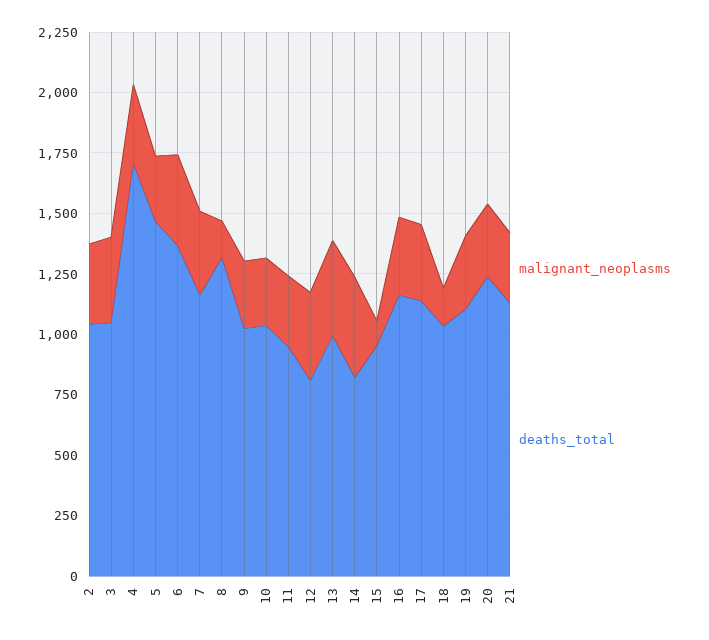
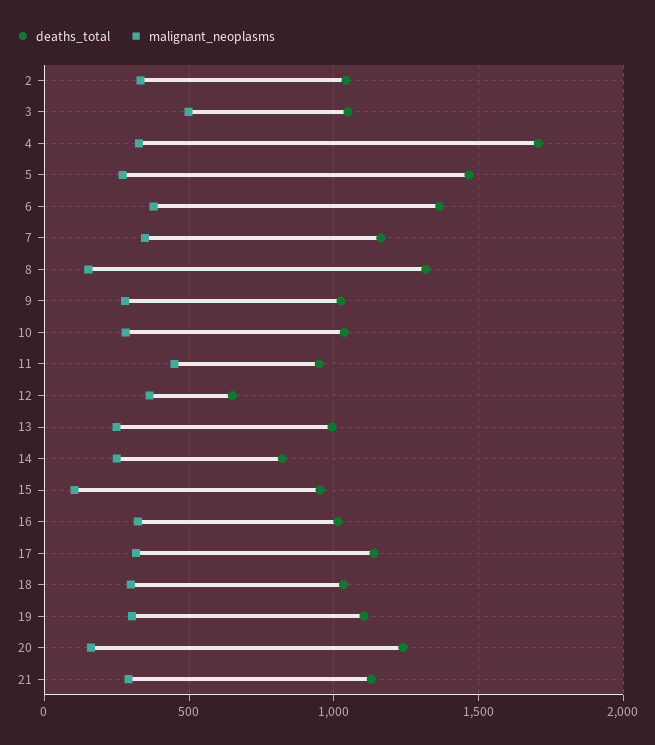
  {
    "malignant_neoplasms": {
      "2": 350,
-     "3": 350,
+     "3": 500,
      "4": 350,
      "5": 250,
      "6": 400,
      "7": 350,
      "8": 150,
      "9": 300,
      "10": 300,
-     "11": 300,
+     "11": 450,
      "12": 350,
-     "13": 400,
+     "13": 250,
-     "14": 400,
+     "14": 250,
      "15": 100,
      "16": 300,
      "17": 300,
-     "18": 150,
+     "18": 300,
      "19": 300,
-     "20": 300,
+     "20": 150,
      "21": 300
    },
    "deaths_total": {
      "2": 1050,
      "3": 1050,
      "4": 1700,
      "5": 1450,
      "6": 1350,
      "7": 1150,
      "8": 1300,
      "9": 1000,
      "10": 1050,
      "11": 950,
-     "12": 800,
+     "12": 650,
      "13": 1000,
      "14": 800,
      "15": 950,
-     "16": 1150,
+     "16": 1000,
      "17": 1150,
      "18": 1050,
      "19": 1100,
      "20": 1250,
      "21": 1150
    }
  }

